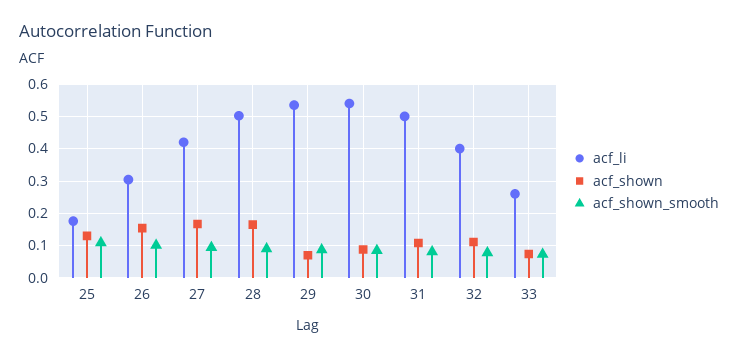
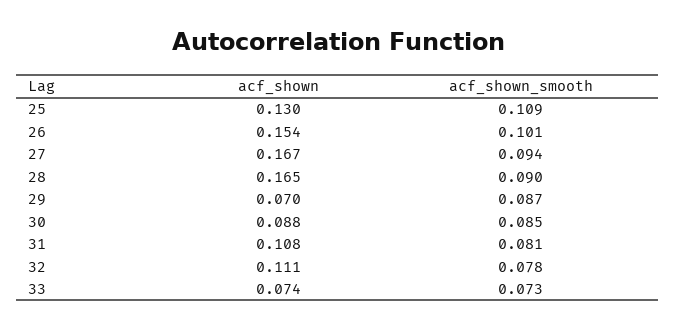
  {
-   "acf_li": {
-     "25": 0.18,
-     "26": 0.3,
-     "27": 0.42,
-     "28": 0.5,
-     "29": 0.54,
-     "30": 0.54,
-     "31": 0.5,
-     "32": 0.4,
-     "33": 0.26
-   },
    "acf_shown": {
      "25": 0.13,
      "26": 0.154,
      "27": 0.167,
      "28": 0.165,
      "29": 0.07,
      "30": 0.088,
      "31": 0.108,
      "32": 0.111,
      "33": 0.074
    },
    "acf_shown_smooth": {
      "25": 0.109,
      "26": 0.101,
      "27": 0.094,
      "28": 0.09,
      "29": 0.087,
      "30": 0.085,
      "31": 0.081,
      "32": 0.078,
      "33": 0.073
    }
  }

